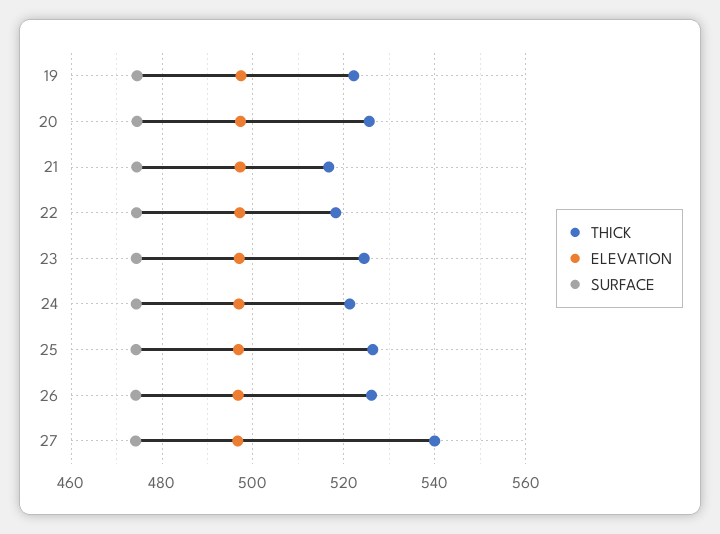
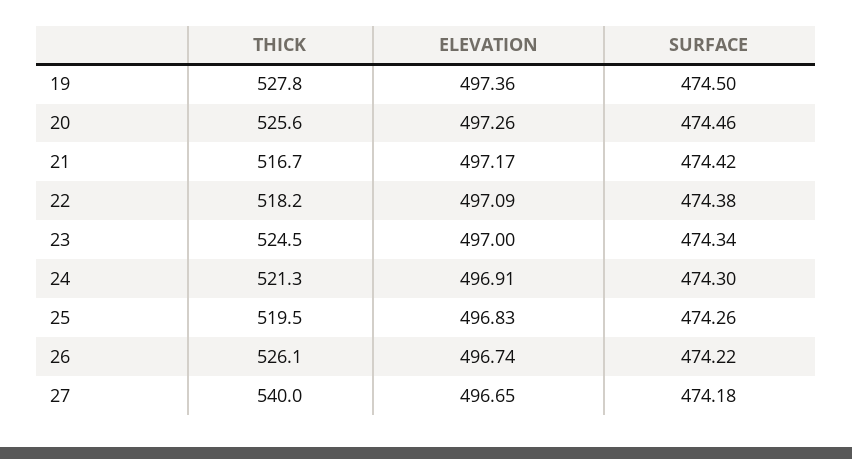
  {
    "THICK": {
-     "19": 522,
+     "19": 527.8,
      "20": 525.6,
      "21": 516.7,
      "22": 518.2,
      "23": 524.5,
      "24": 521.3,
-     "25": 526,
+     "25": 519.5,
      "26": 526.1,
      "27": 540
    },
    "ELEVATION": {
      "19": 497.36,
      "20": 497.26,
      "21": 497.17,
      "22": 497.09,
      "23": 497,
      "24": 496.91,
      "25": 496.83,
      "26": 496.74,
      "27": 496.65
    },
    "SURFACE": {
      "19": 474.5,
      "20": 474.46,
      "21": 474.42,
      "22": 474.38,
      "23": 474.34,
      "24": 474.3,
      "25": 474.26,
      "26": 474.22,
      "27": 474.18
    }
  }

